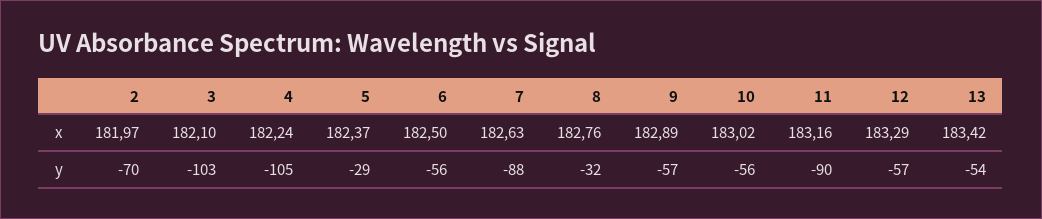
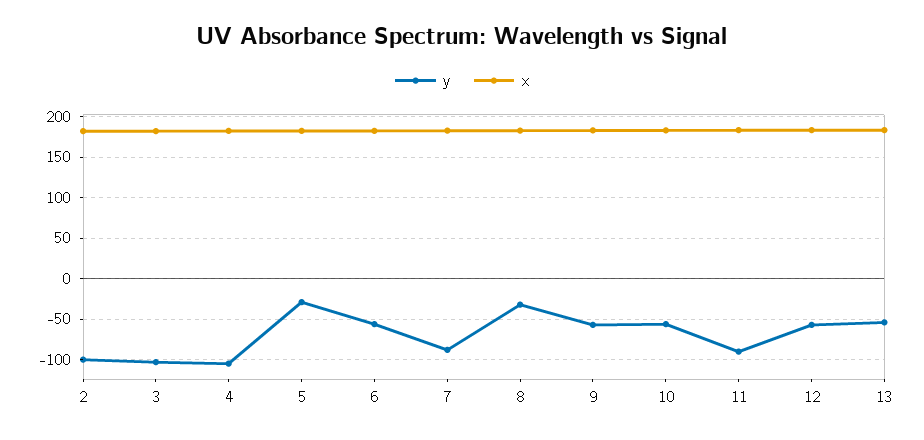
  {
    "x": {
      "2": 181.97,
      "3": 182.1,
      "4": 182.24,
      "5": 182.37,
      "6": 182.5,
      "7": 182.63,
      "8": 182.76,
      "9": 182.89,
      "10": 183.02,
      "11": 183.16,
      "12": 183.29,
      "13": 183.42
    },
    "y": {
-     "2": -70,
+     "2": -100,
      "3": -103,
      "4": -105,
      "5": -29,
      "6": -56,
      "7": -88,
      "8": -32,
      "9": -57,
      "10": -56,
      "11": -90,
      "12": -57,
      "13": -54
    }
  }

